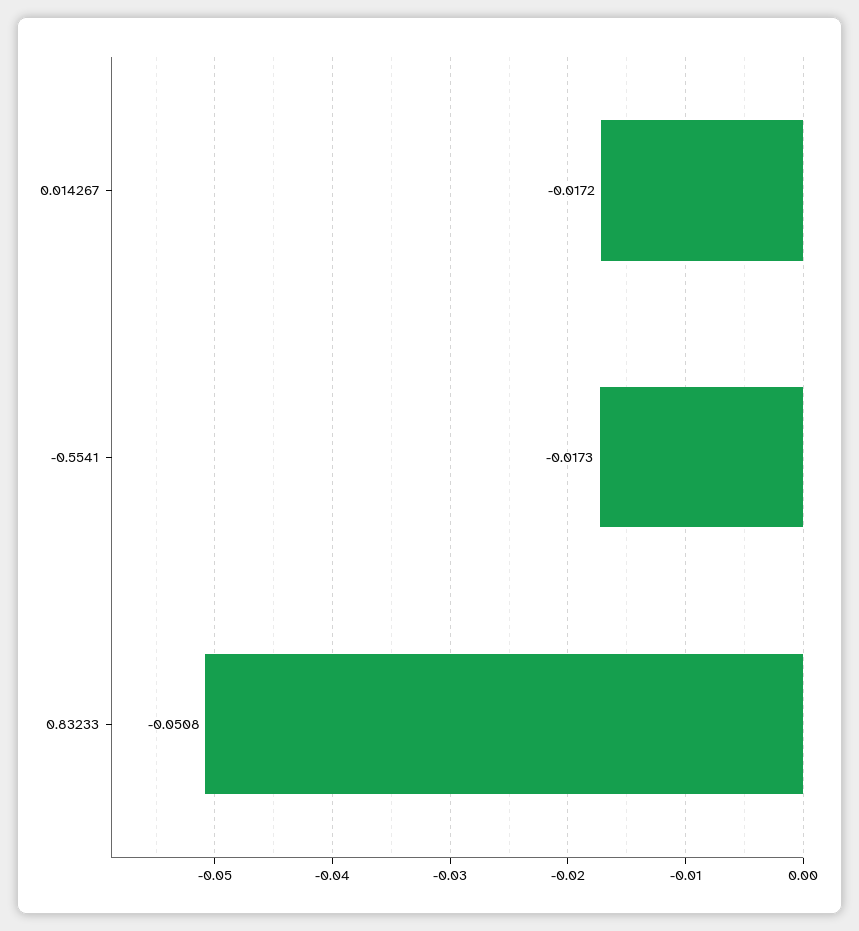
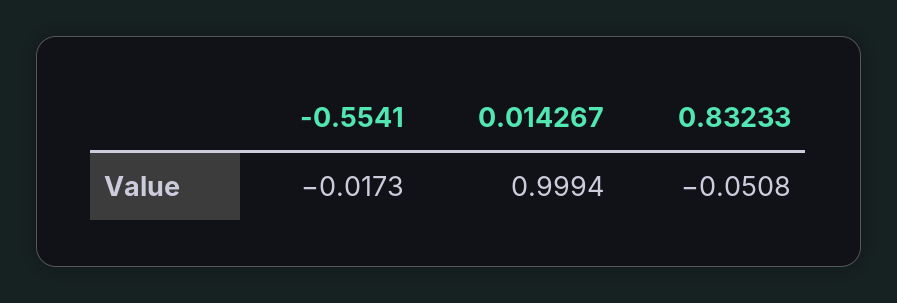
  {
-   "0.014267": -0.0172,
+   "0.014267": 0.9994,
    "-0.5541": -0.0173,
    "0.83233": -0.0508
  }

